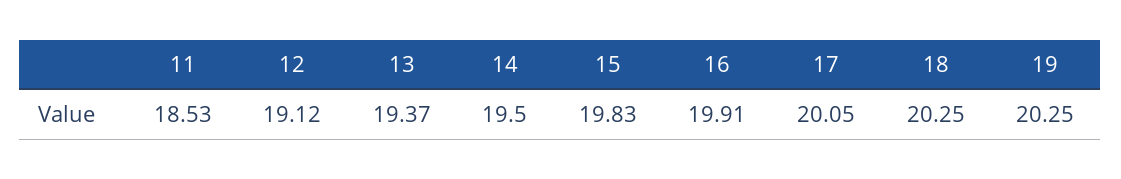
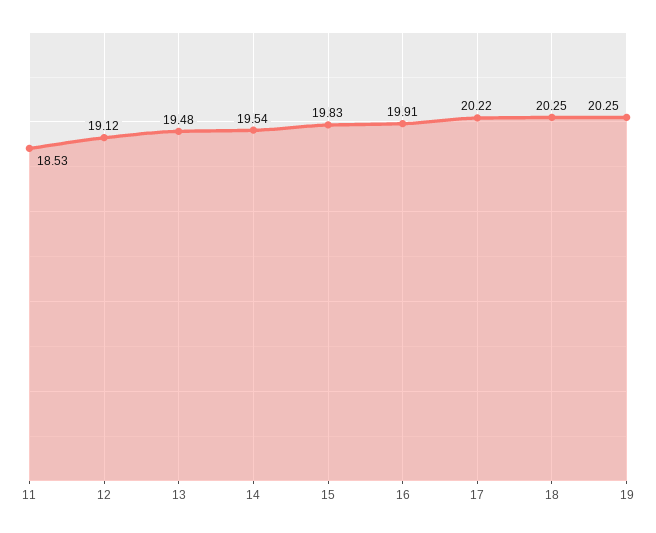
  {
    "11": 18.53,
    "12": 19.12,
-   "13": 19.37,
+   "13": 19.48,
-   "14": 19.5,
+   "14": 19.54,
    "15": 19.83,
    "16": 19.91,
-   "17": 20.05,
+   "17": 20.22,
    "18": 20.25,
    "19": 20.25
  }

